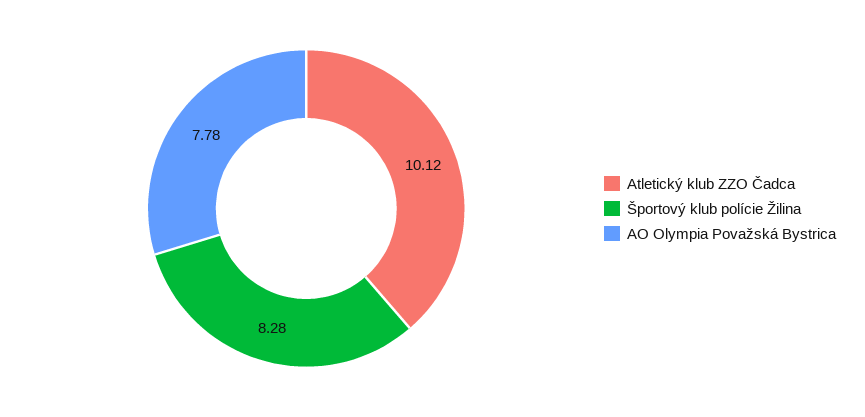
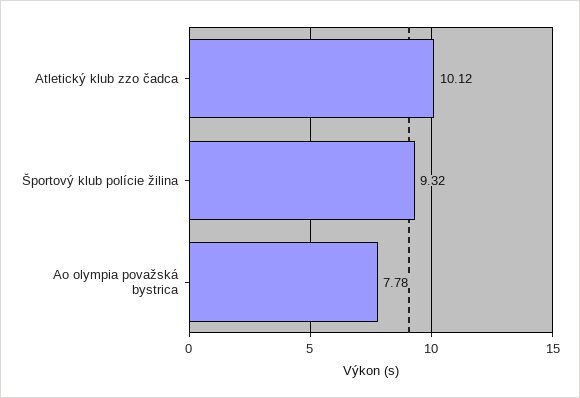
  {
    "Atletický klub ZZO Čadca": 10.12,
-   "Športový klub polície Žilina": 8.28,
+   "Športový klub polície Žilina": 9.32,
    "AO Olympia Považská Bystrica": 7.78
  }

